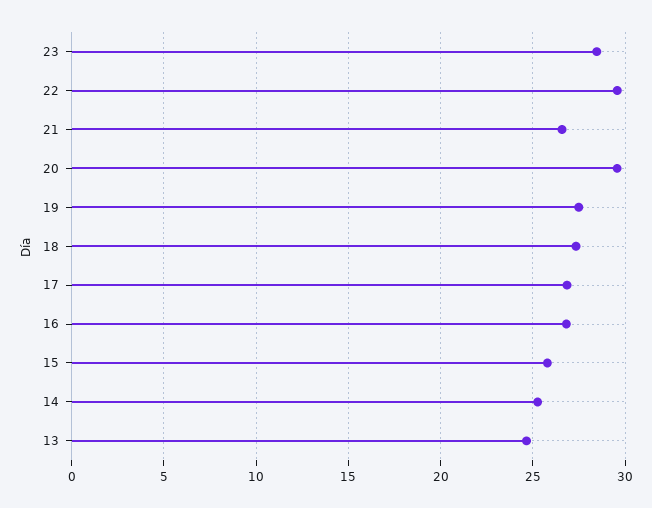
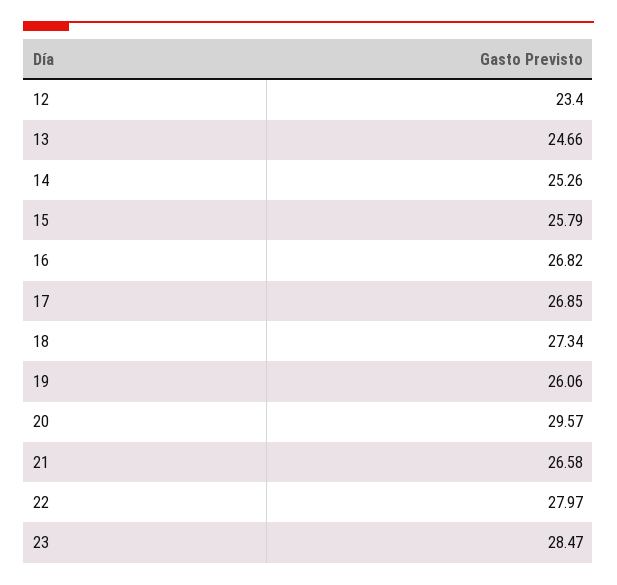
  {
    "23": 28.47,
-   "22": 29.5,
+   "22": 27.97,
    "21": 26.58,
    "20": 29.57,
-   "19": 27.5,
+   "19": 26.06,
    "18": 27.34,
    "17": 26.85,
    "16": 26.82,
    "15": 25.79,
    "14": 25.26,
-   "13": 24.66
+   "13": 24.66,
+   "12": 23.4
  }

